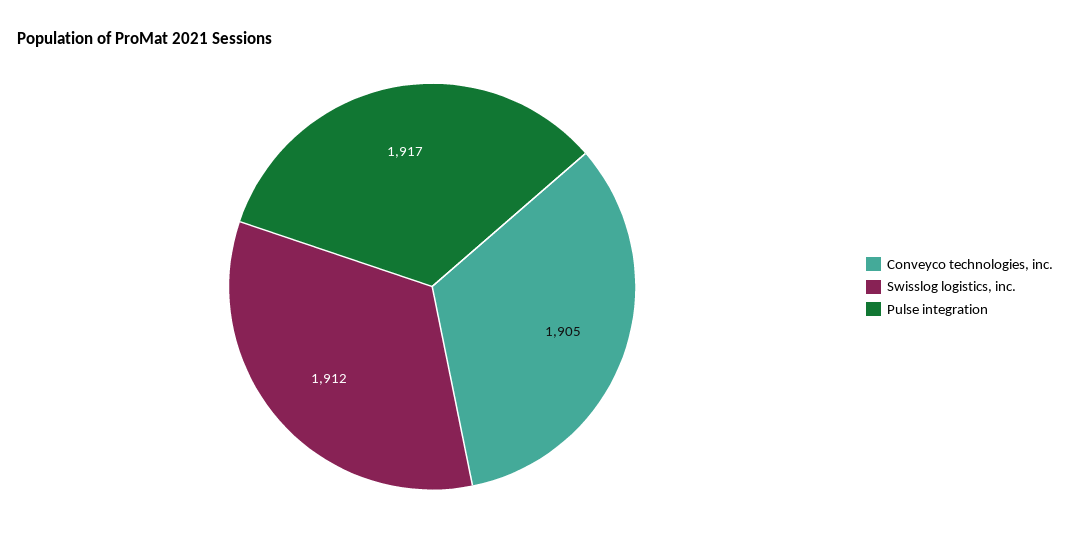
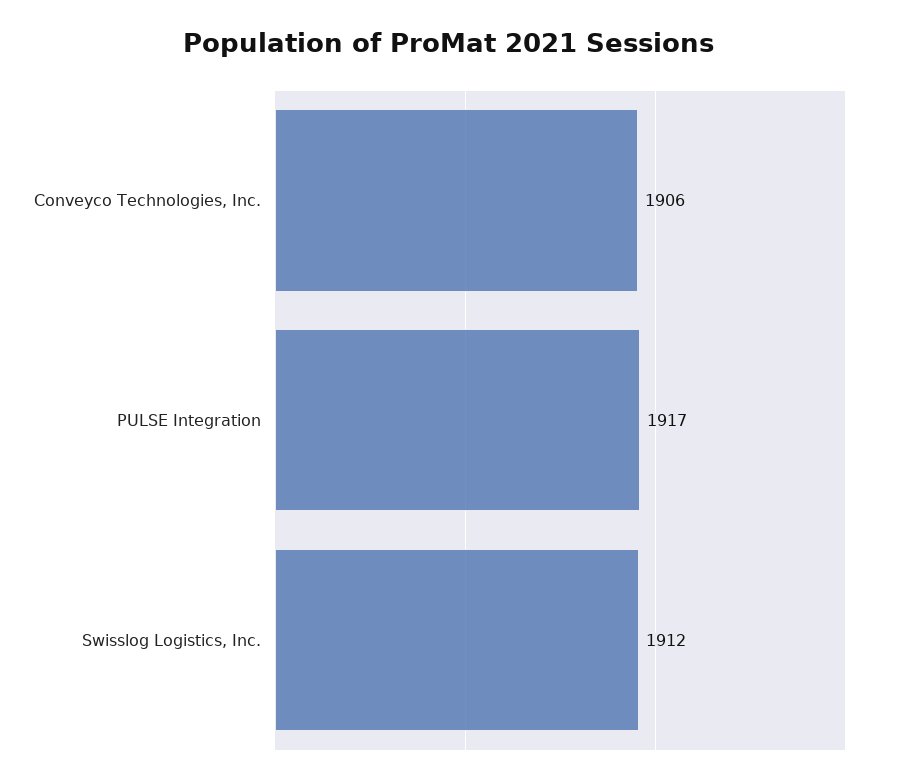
  {
-   "Conveyco technologies, inc.": 1905,
+   "Conveyco technologies, inc.": 1906,
    "Swisslog logistics, inc.": 1912,
    "Pulse integration": 1917
  }

